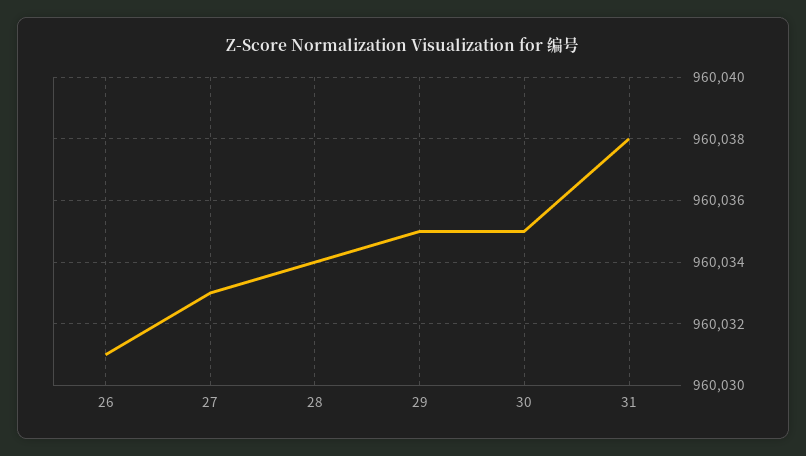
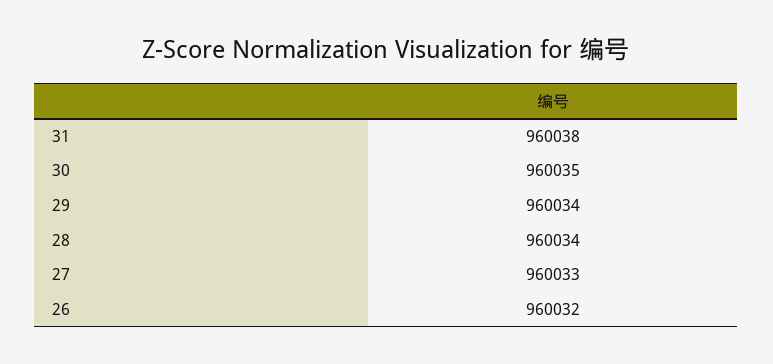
  {
-   "26": 960031,
+   "26": 960032,
    "27": 960033,
    "28": 960034,
-   "29": 960035,
+   "29": 960034,
    "30": 960035,
    "31": 960038
  }

